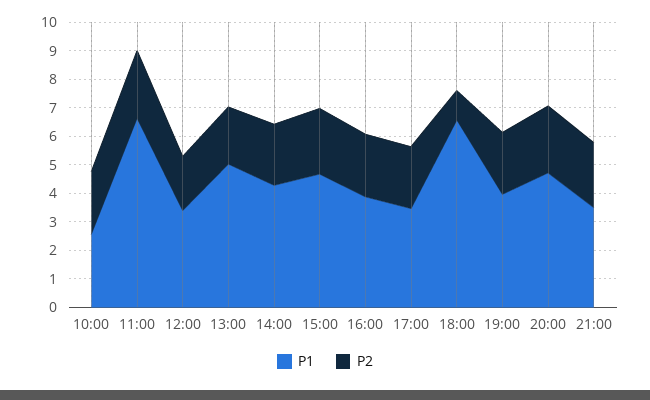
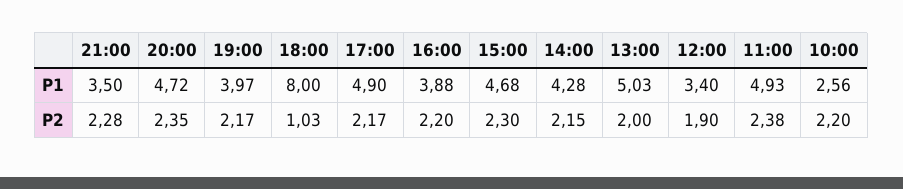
  {
    "P1": {
      "10:00": 2.56,
-     "11:00": 6.5,
+     "11:00": 4.93,
      "12:00": 3.4,
      "13:00": 5.03,
      "14:00": 4.28,
      "15:00": 4.68,
      "16:00": 3.88,
-     "17:00": 3.5,
+     "17:00": 4.9,
-     "18:00": 6.5,
+     "18:00": 8,
      "19:00": 3.97,
      "20:00": 4.72,
      "21:00": 3.5
    },
    "P2": {
      "10:00": 2.2,
      "11:00": 2.38,
      "12:00": 1.9,
      "13:00": 2,
      "14:00": 2.15,
      "15:00": 2.3,
      "16:00": 2.2,
      "17:00": 2.17,
      "18:00": 1.03,
      "19:00": 2.17,
      "20:00": 2.35,
      "21:00": 2.28
    }
  }

